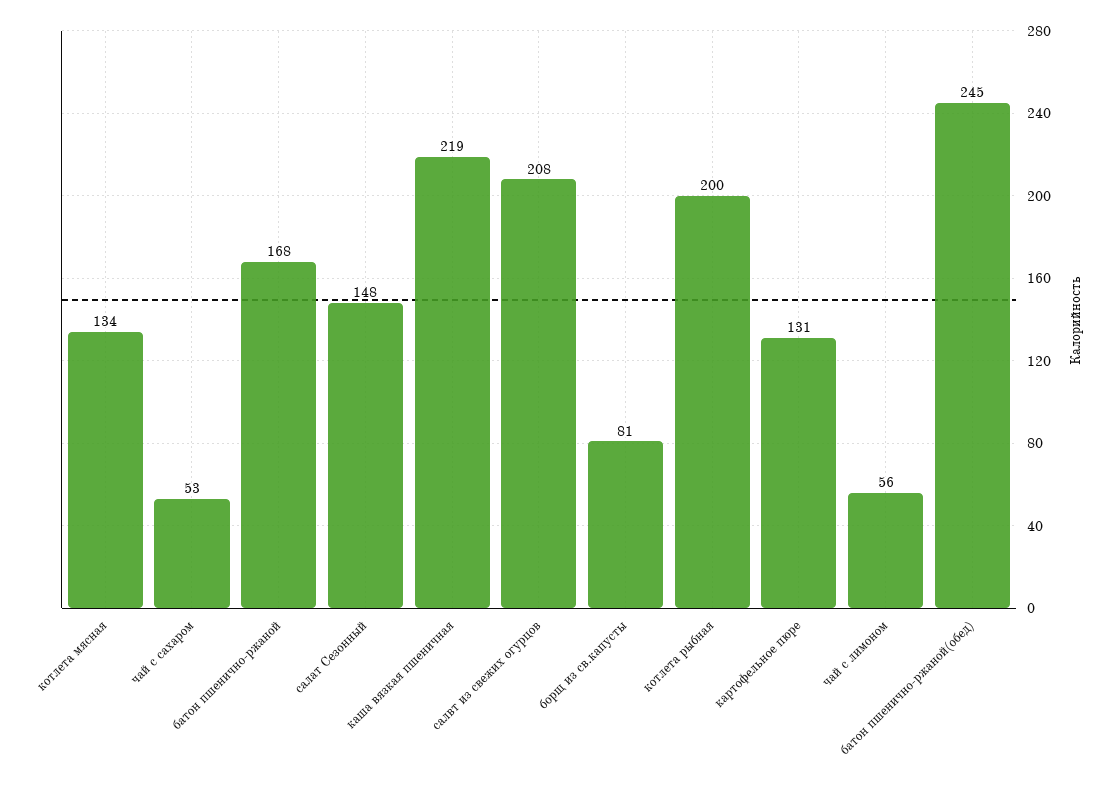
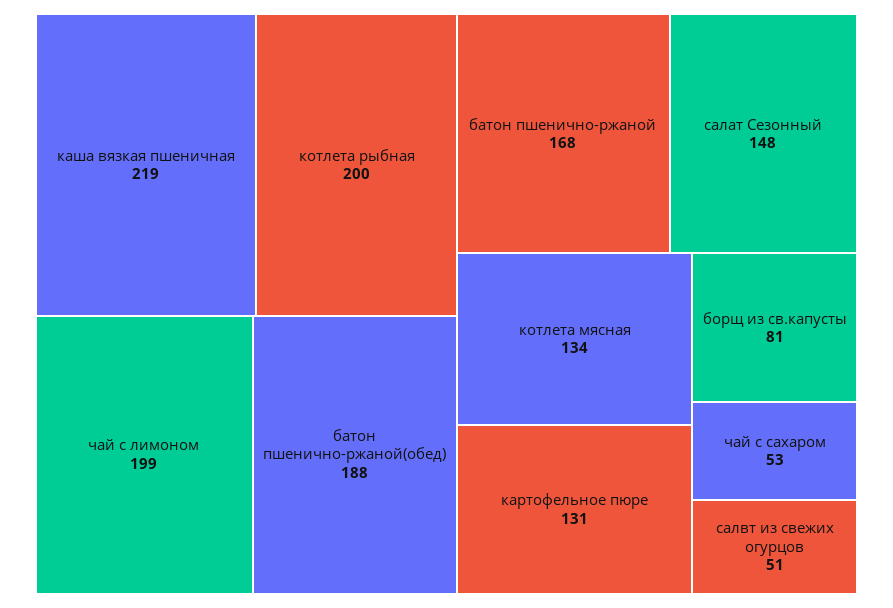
  {
    "котлета мясная": 134,
    "чай с сахаром": 53,
    "батон пшенично-ржаной": 168,
    "салат Сезонный": 148,
    "каша вязкая пшеничная": 219,
-   "салвт из свежих огурцов": 208,
+   "салвт из свежих огурцов": 51,
    "борщ из св.капусты": 81,
    "котлета рыбная": 200,
    "картофельное пюре": 131,
-   "чай с лимоном": 56,
+   "чай с лимоном": 199,
-   "батон пшенично-ржаной(обед)": 245
+   "батон пшенично-ржаной(обед)": 188
  }

